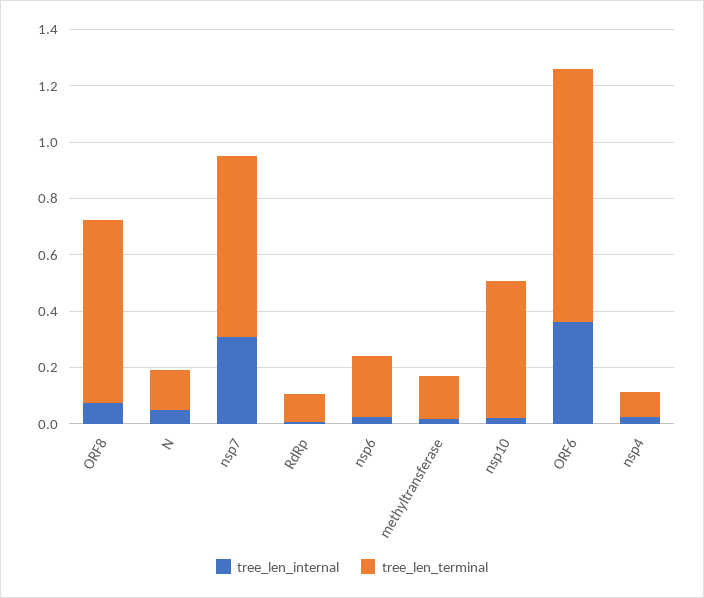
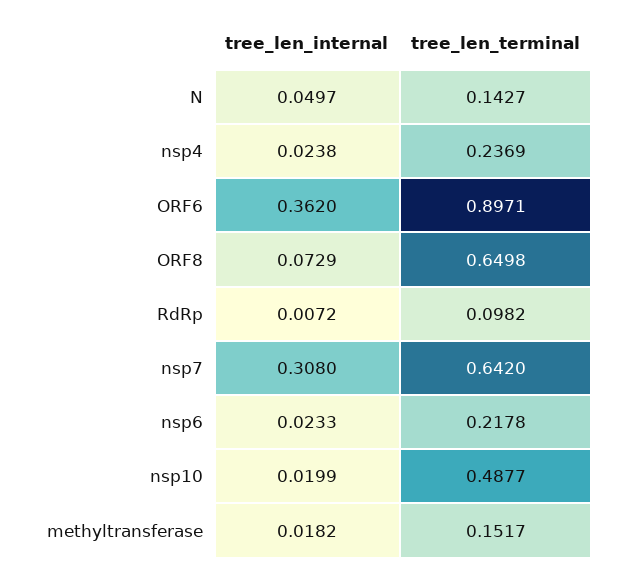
  {
    "tree_len_internal": {
      "ORF8": 0.0729,
      "N": 0.0497,
      "nsp7": 0.308,
      "RdRp": 0.0072,
      "nsp6": 0.0233,
      "methyltransferase": 0.0182,
      "nsp10": 0.0199,
      "ORF6": 0.362,
      "nsp4": 0.0238
    },
    "tree_len_terminal": {
      "ORF8": 0.6498,
      "N": 0.1427,
      "nsp7": 0.642,
      "RdRp": 0.0982,
      "nsp6": 0.2178,
      "methyltransferase": 0.1517,
      "nsp10": 0.4877,
      "ORF6": 0.8971,
-     "nsp4": 0.1
+     "nsp4": 0.2369
    }
  }

